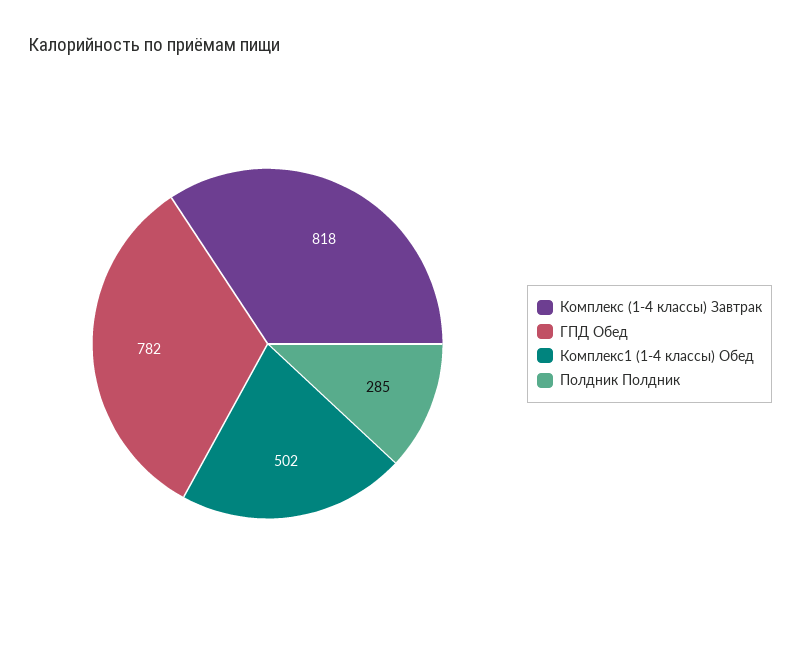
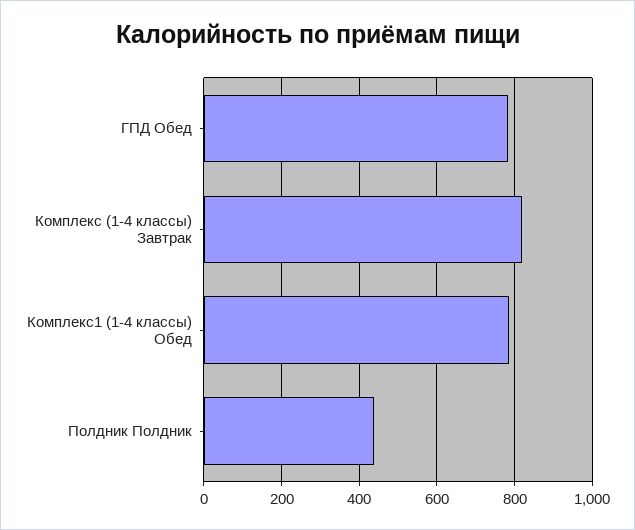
  {
    "Комплекс (1-4 классы) Завтрак": 818,
    "ГПД Обед": 782,
-   "Комплекс1 (1-4 классы) Обед": 502,
+   "Комплекс1 (1-4 классы) Обед": 780,
-   "Полдник Полдник": 285
+   "Полдник Полдник": 440
  }

